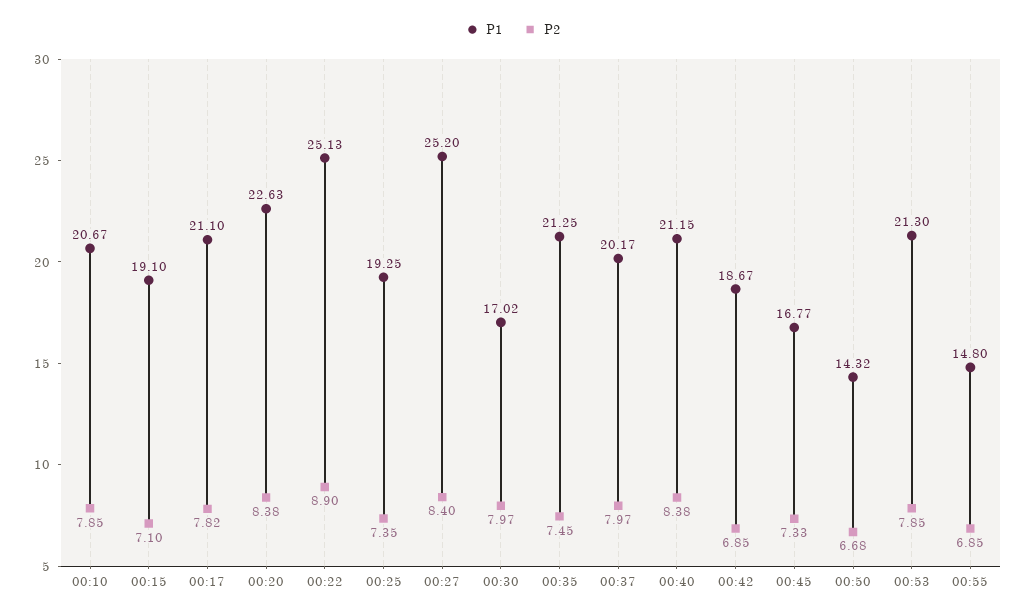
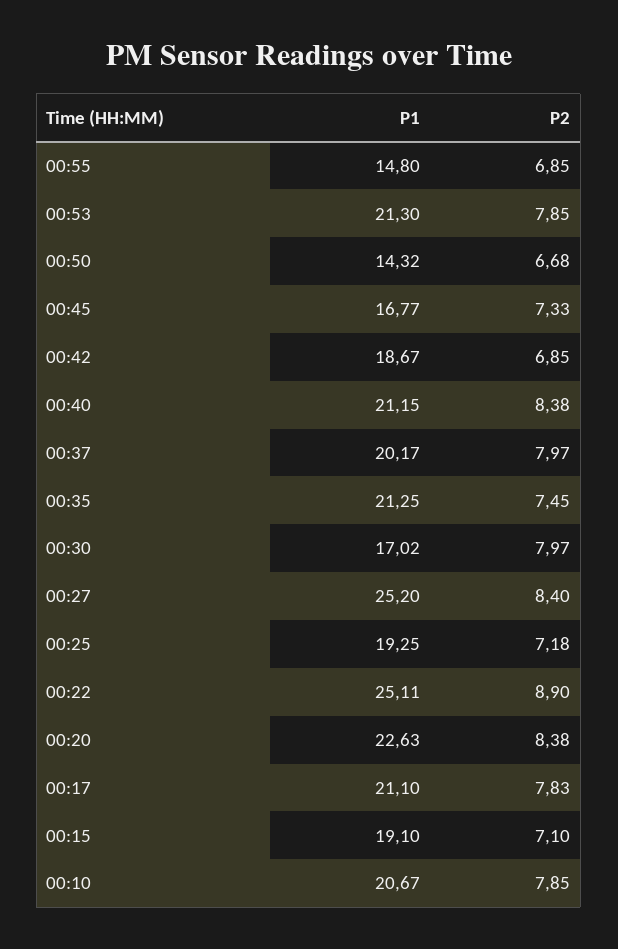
  {
    "P1": {
      "00:10": 20.67,
      "00:15": 19.1,
      "00:17": 21.1,
      "00:20": 22.63,
-     "00:22": 25.13,
+     "00:22": 25.11,
      "00:25": 19.25,
      "00:27": 25.2,
      "00:30": 17.02,
      "00:35": 21.25,
      "00:37": 20.17,
      "00:40": 21.15,
      "00:42": 18.67,
      "00:45": 16.77,
      "00:50": 14.32,
      "00:53": 21.3,
      "00:55": 14.8
    },
    "P2": {
      "00:10": 7.85,
      "00:15": 7.1,
-     "00:17": 7.82,
+     "00:17": 7.83,
      "00:20": 8.38,
      "00:22": 8.9,
-     "00:25": 7.35,
+     "00:25": 7.18,
      "00:27": 8.4,
      "00:30": 7.97,
      "00:35": 7.45,
      "00:37": 7.97,
      "00:40": 8.38,
      "00:42": 6.85,
      "00:45": 7.33,
      "00:50": 6.68,
      "00:53": 7.85,
      "00:55": 6.85
    }
  }

